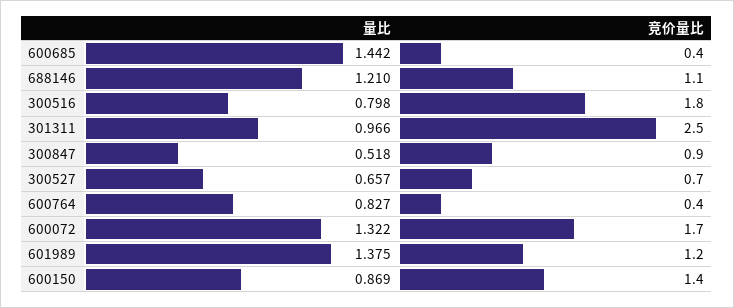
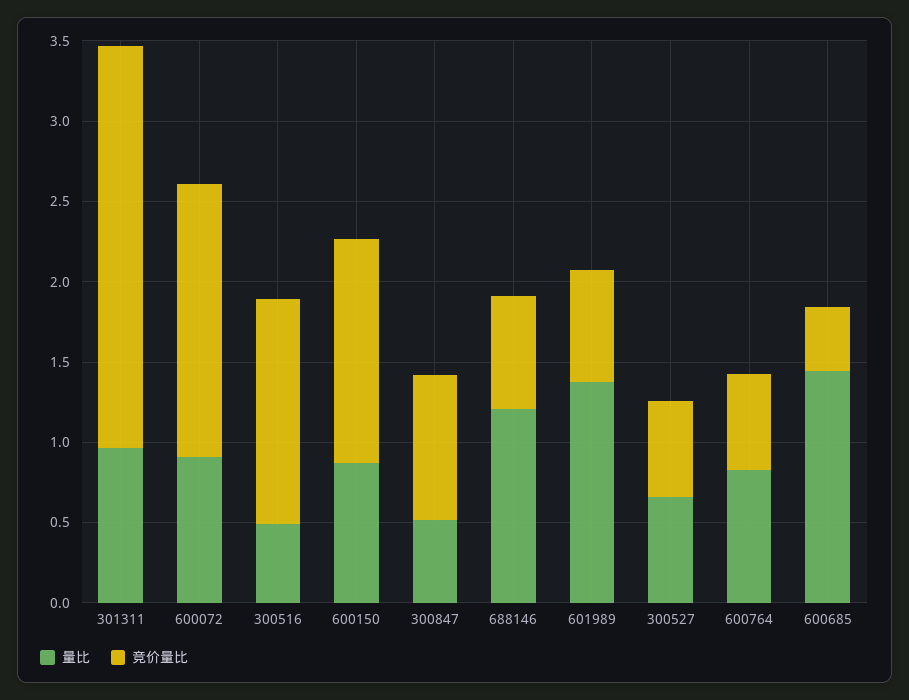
  {
    "量比": {
      "600685": 1.442,
      "688146": 1.21,
-     "300516": 0.798,
+     "300516": 0.5,
      "301311": 0.966,
      "300847": 0.518,
      "300527": 0.657,
      "600764": 0.827,
-     "600072": 1.322,
+     "600072": 0.9,
      "601989": 1.375,
      "600150": 0.869
    },
    "竞价量比": {
      "600685": 0.4,
-     "688146": 1.1,
+     "688146": 0.7,
-     "300516": 1.8,
+     "300516": 1.4,
      "301311": 2.5,
      "300847": 0.9,
-     "300527": 0.7,
+     "300527": 0.6,
-     "600764": 0.4,
+     "600764": 0.6,
      "600072": 1.7,
-     "601989": 1.2,
+     "601989": 0.7,
      "600150": 1.4
    }
  }

